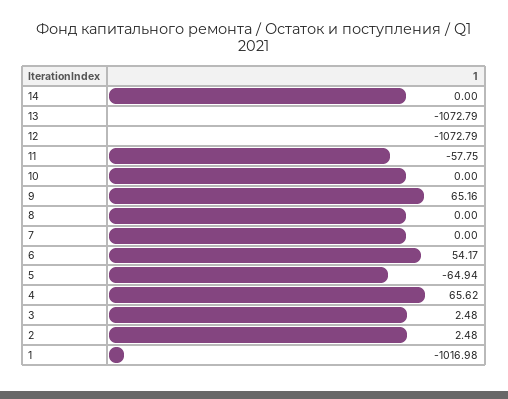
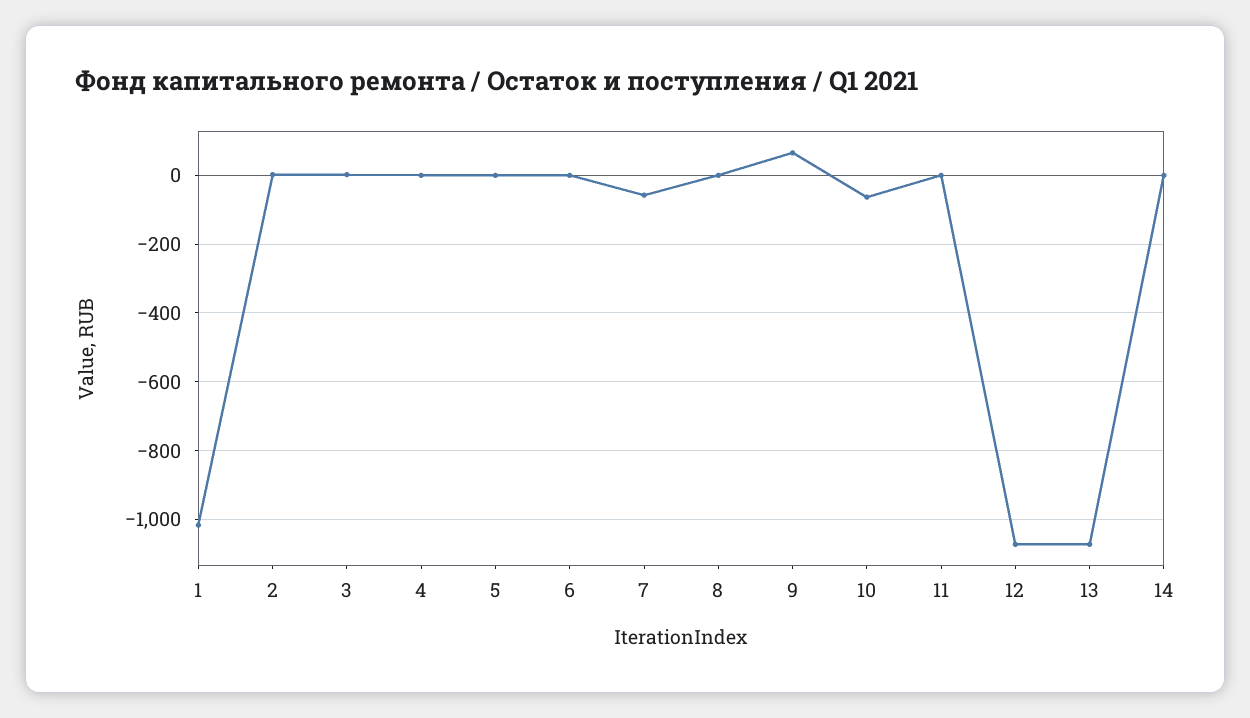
  {
    "14": 0,
    "13": -1072.79,
    "12": -1072.79,
-   "11": -57.75,
+   "11": 0,
-   "10": 0,
+   "10": -60,
    "9": 65.16,
    "8": 0,
-   "7": 0,
+   "7": -60,
-   "6": 54.17,
+   "6": 0,
-   "5": -64.94,
+   "5": 0,
-   "4": 65.62,
+   "4": 0,
    "3": 2.48,
    "2": 2.48,
    "1": -1016.98
  }

